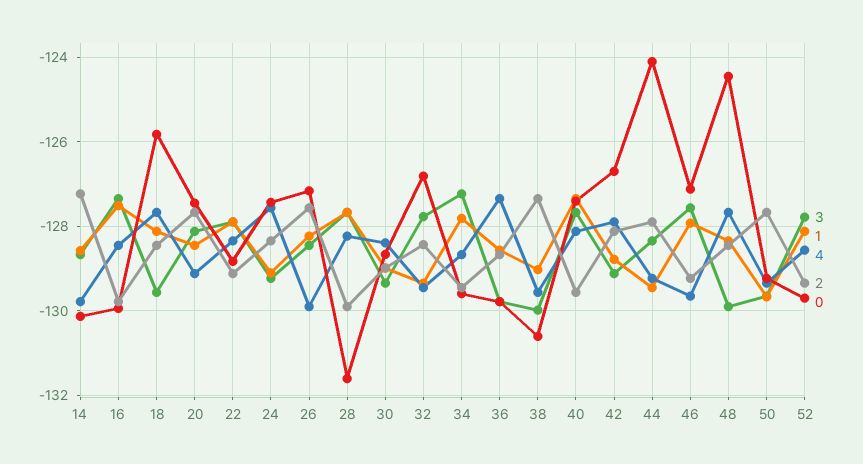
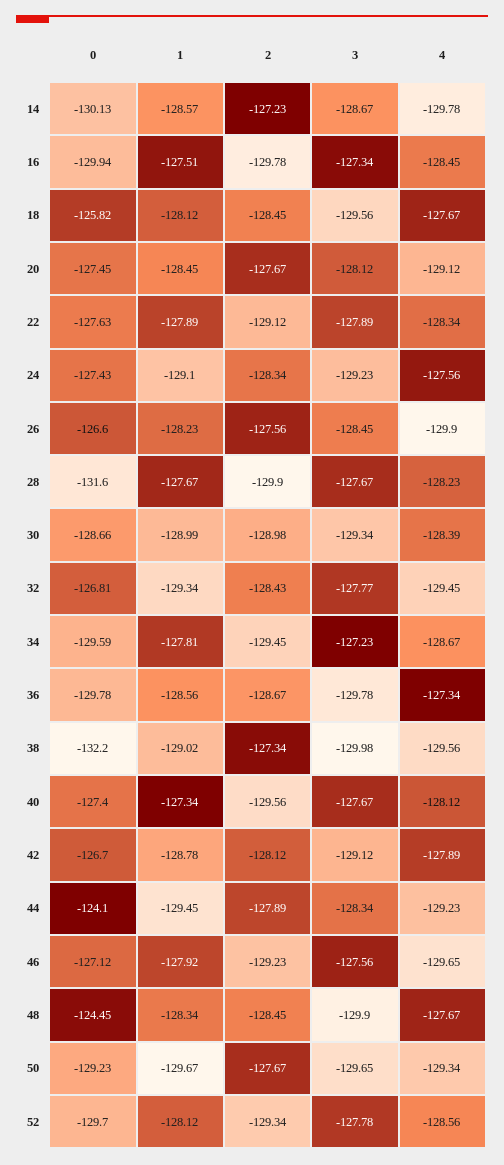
  {
    "3": {
      "14": -128.67,
      "16": -127.34,
      "18": -129.56,
      "20": -128.12,
      "22": -127.89,
      "24": -129.23,
      "26": -128.45,
      "28": -127.67,
      "30": -129.34,
      "32": -127.77,
      "34": -127.23,
      "36": -129.78,
      "38": -129.98,
      "40": -127.67,
      "42": -129.12,
      "44": -128.34,
      "46": -127.56,
      "48": -129.9,
      "50": -129.65,
      "52": -127.78
    },
    "1": {
      "14": -128.57,
      "16": -127.51,
      "18": -128.12,
      "20": -128.45,
      "22": -127.89,
      "24": -129.1,
      "26": -128.23,
      "28": -127.67,
      "30": -128.99,
      "32": -129.34,
      "34": -127.81,
      "36": -128.56,
      "38": -129.02,
      "40": -127.34,
      "42": -128.78,
      "44": -129.45,
      "46": -127.92,
      "48": -128.34,
      "50": -129.67,
      "52": -128.12
    },
    "4": {
      "14": -129.78,
      "16": -128.45,
      "18": -127.67,
      "20": -129.12,
      "22": -128.34,
      "24": -127.56,
      "26": -129.9,
      "28": -128.23,
      "30": -128.39,
      "32": -129.45,
      "34": -128.67,
      "36": -127.34,
      "38": -129.56,
      "40": -128.12,
      "42": -127.89,
      "44": -129.23,
      "46": -129.65,
      "48": -127.67,
      "50": -129.34,
      "52": -128.56
    },
    "2": {
      "14": -127.23,
      "16": -129.78,
      "18": -128.45,
      "20": -127.67,
      "22": -129.12,
      "24": -128.34,
      "26": -127.56,
      "28": -129.9,
      "30": -128.98,
      "32": -128.43,
      "34": -129.45,
      "36": -128.67,
      "38": -127.34,
      "40": -129.56,
      "42": -128.12,
      "44": -127.89,
      "46": -129.23,
      "48": -128.45,
      "50": -127.67,
      "52": -129.34
    },
    "0": {
      "14": -130.13,
      "16": -129.94,
      "18": -125.82,
      "20": -127.45,
-     "22": -128.8,
+     "22": -127.63,
      "24": -127.43,
-     "26": -127.2,
+     "26": -126.6,
      "28": -131.6,
      "30": -128.66,
      "32": -126.81,
      "34": -129.59,
      "36": -129.78,
-     "38": -130.6,
+     "38": -132.2,
      "40": -127.4,
      "42": -126.7,
      "44": -124.1,
      "46": -127.12,
      "48": -124.45,
      "50": -129.23,
      "52": -129.7
    }
  }

